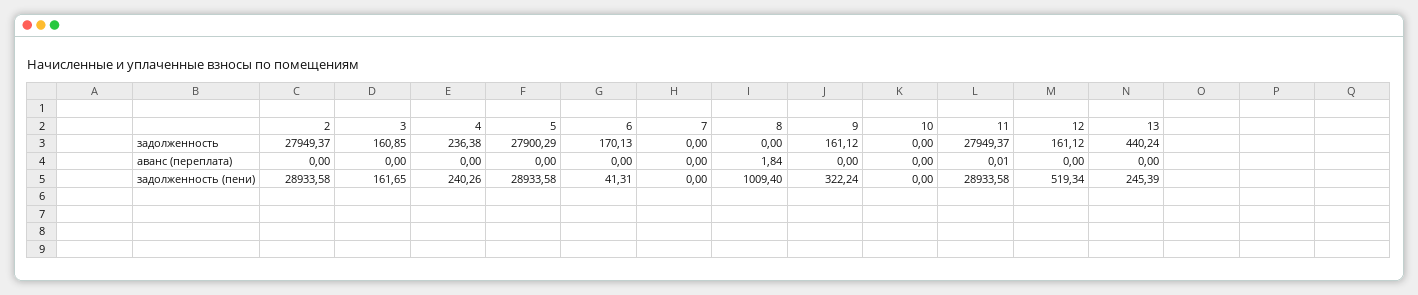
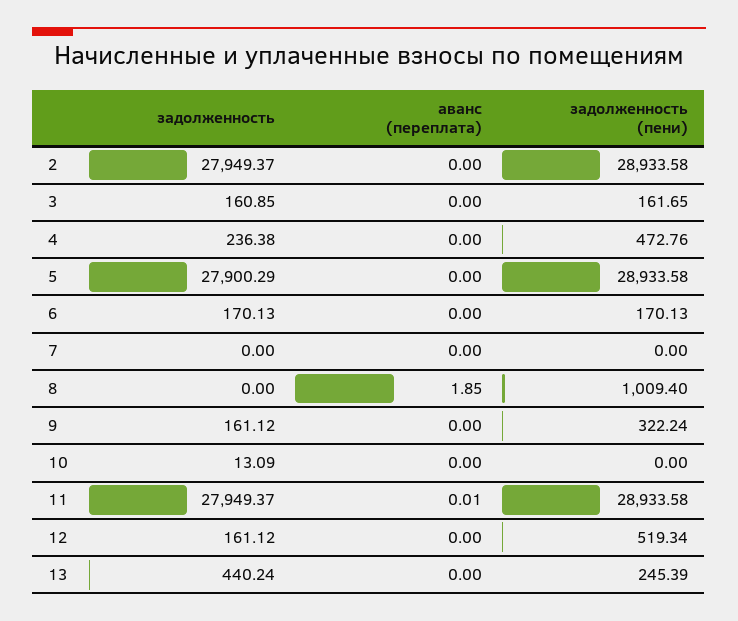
  {
    "2": {
      "задолженность": 27949.37,
      "аванс (переплата)": 0,
      "задолженность (пени)": 28933.58
    },
    "3": {
      "задолженность": 160.85,
      "аванс (переплата)": 0,
      "задолженность (пени)": 161.65
    },
    "4": {
      "задолженность": 236.38,
      "аванс (переплата)": 0,
-     "задолженность (пени)": 240.26
+     "задолженность (пени)": 472.76
    },
    "5": {
      "задолженность": 27900.29,
      "аванс (переплата)": 0,
      "задолженность (пени)": 28933.58
    },
    "6": {
      "задолженность": 170.13,
      "аванс (переплата)": 0,
-     "задолженность (пени)": 41.31
+     "задолженность (пени)": 170.13
    },
    "7": {
      "задолженность": 0,
      "аванс (переплата)": 0,
      "задолженность (пени)": 0
    },
    "8": {
      "задолженность": 0,
-     "аванс (переплата)": 1.84,
+     "аванс (переплата)": 1.85,
      "задолженность (пени)": 1009.4
    },
    "9": {
      "задолженность": 161.12,
      "аванс (переплата)": 0,
      "задолженность (пени)": 322.24
    },
    "10": {
-     "задолженность": 0,
+     "задолженность": 13.09,
      "аванс (переплата)": 0,
      "задолженность (пени)": 0
    },
    "11": {
      "задолженность": 27949.37,
      "аванс (переплата)": 0.01,
      "задолженность (пени)": 28933.58
    },
    "12": {
      "задолженность": 161.12,
      "аванс (переплата)": 0,
      "задолженность (пени)": 519.34
    },
    "13": {
      "задолженность": 440.24,
      "аванс (переплата)": 0,
      "задолженность (пени)": 245.39
    }
  }

